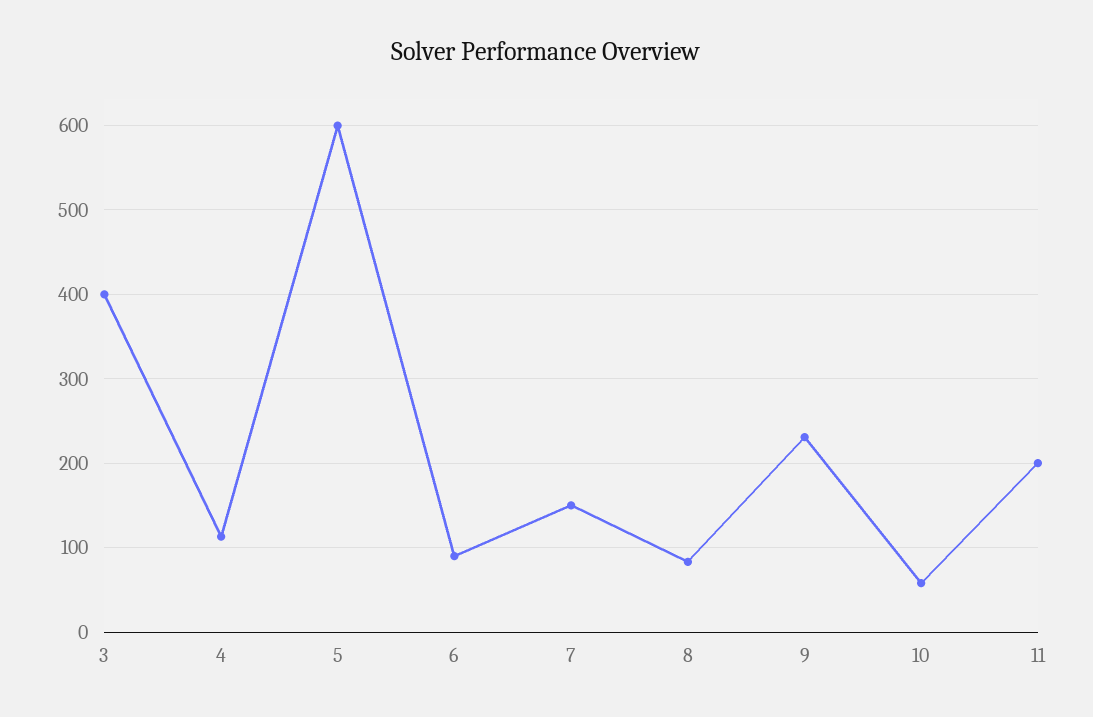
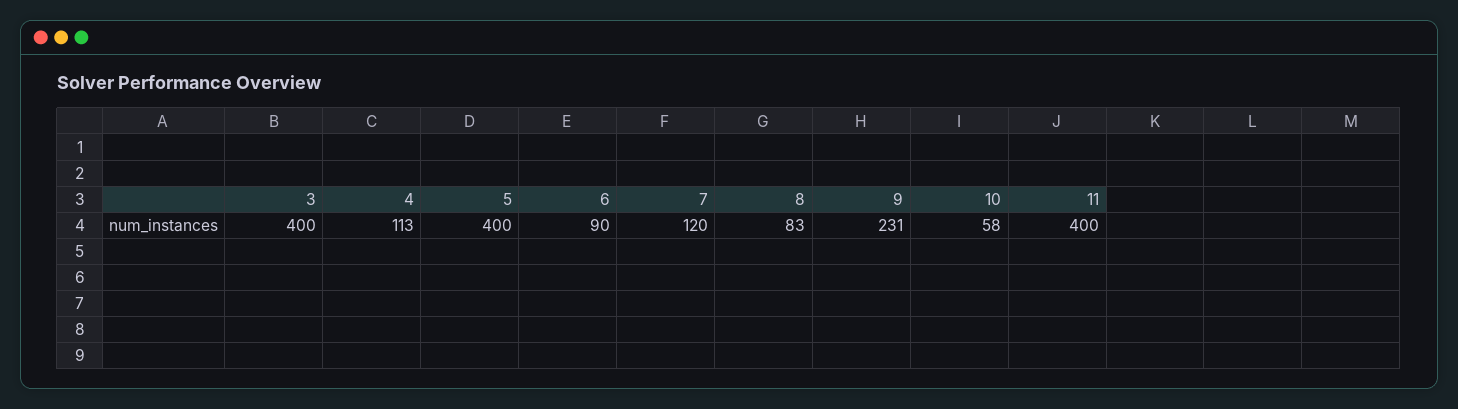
  {
    "3": 400,
    "4": 113,
-   "5": 600,
+   "5": 400,
    "6": 90,
-   "7": 150,
+   "7": 120,
    "8": 83,
    "9": 231,
    "10": 58,
-   "11": 200
+   "11": 400
  }

